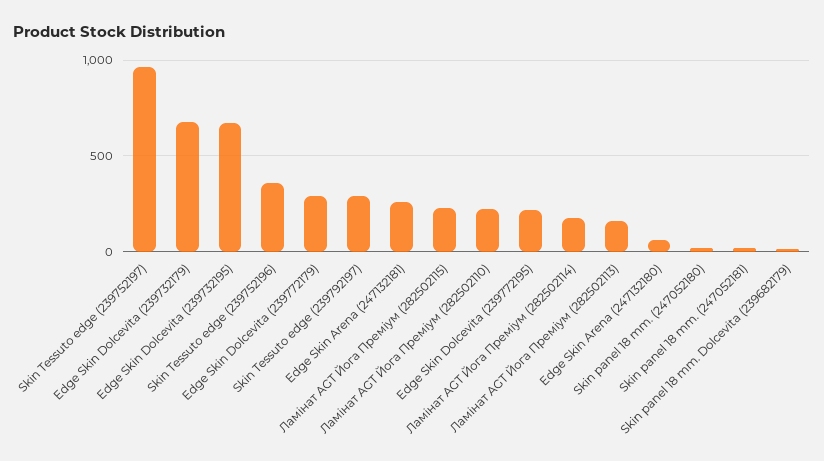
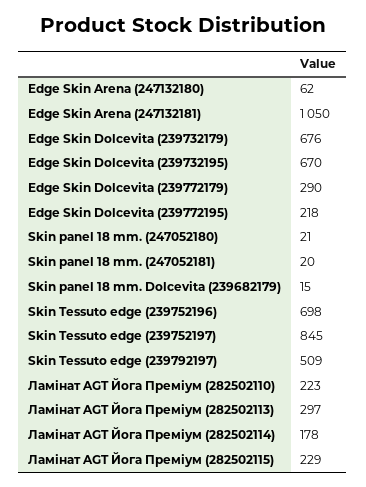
  {
-   "Skin Tessuto edge (239752197)": 950,
+   "Skin Tessuto edge (239752197)": 845,
    "Edge Skin Dolcevita (239732179)": 676,
    "Edge Skin Dolcevita (239732195)": 670,
-   "Skin Tessuto edge (239752196)": 350,
+   "Skin Tessuto edge (239752196)": 698,
    "Edge Skin Dolcevita (239772179)": 290,
-   "Skin Tessuto edge (239792197)": 300,
+   "Skin Tessuto edge (239792197)": 509,
-   "Edge Skin Arena (247132181)": 250,
+   "Edge Skin Arena (247132181)": 1050,
    "Ламінат AGT Йога Преміум (282502115)": 229,
    "Ламінат AGT Йога Преміум (282502110)": 223,
    "Edge Skin Dolcevita (239772195)": 218,
    "Ламінат AGT Йога Преміум (282502114)": 178,
-   "Ламінат AGT Йога Преміум (282502113)": 150,
+   "Ламінат AGT Йога Преміум (282502113)": 297,
    "Edge Skin Arena (247132180)": 62,
    "Skin panel 18 mm. (247052180)": 21,
    "Skin panel 18 mm. (247052181)": 20,
    "Skin panel 18 mm. Dolcevita (239682179)": 15
  }

